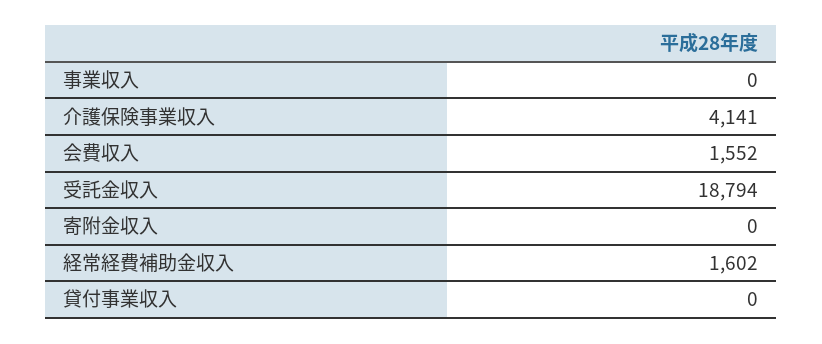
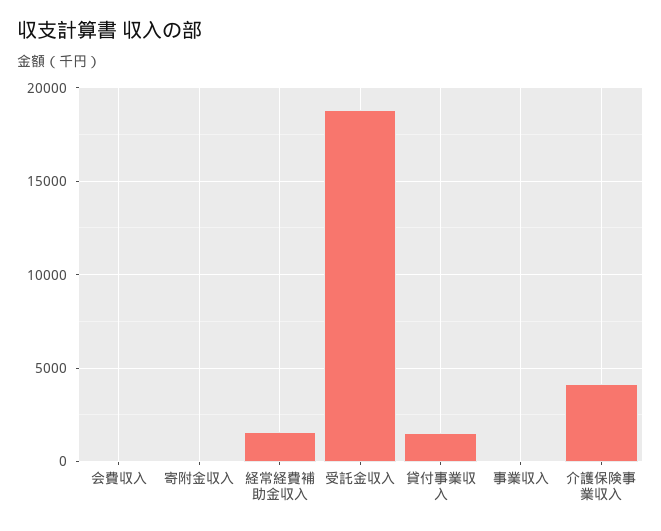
  {
    "事業収入": 0,
    "介護保険事業収入": 4141,
-   "会費収入": 1552,
+   "会費収入": 0,
    "受託金収入": 18794,
    "寄附金収入": 0,
    "経常経費補助金収入": 1602,
-   "貸付事業収入": 0
+   "貸付事業収入": 1500
  }

